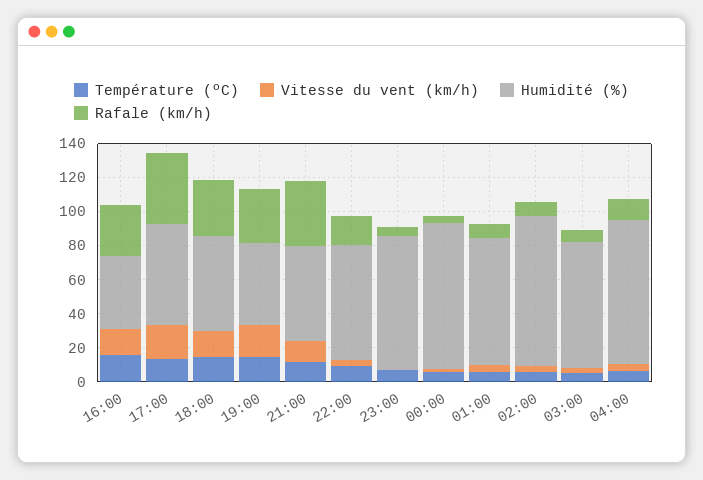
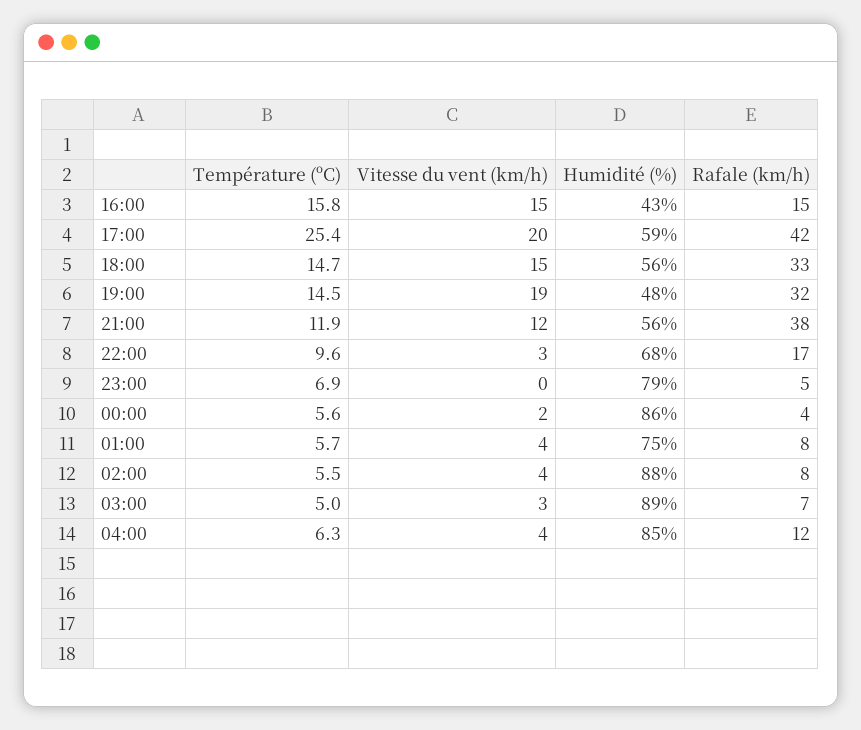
  {
    "Température (ºC)": {
      "16:00": 15.8,
-     "17:00": 15,
+     "17:00": 25.4,
      "18:00": 14.7,
      "19:00": 14.5,
      "21:00": 11.9,
      "22:00": 9.6,
      "23:00": 6.9,
      "00:00": 5.6,
      "01:00": 5.7,
      "02:00": 5.5,
      "03:00": 5,
      "04:00": 6.3
    },
    "Vitesse du vent (km/h)": {
      "16:00": 15,
      "17:00": 20,
      "18:00": 15,
      "19:00": 19,
      "21:00": 12,
      "22:00": 3,
      "23:00": 0,
      "00:00": 2,
      "01:00": 4,
      "02:00": 4,
      "03:00": 3,
      "04:00": 4
    },
    "Humidité (%)": {
      "16:00": 43,
      "17:00": 59,
      "18:00": 56,
      "19:00": 48,
      "21:00": 56,
      "22:00": 68,
      "23:00": 79,
      "00:00": 86,
      "01:00": 75,
      "02:00": 88,
-     "03:00": 75,
+     "03:00": 89,
      "04:00": 85
    },
    "Rafale (km/h)": {
-     "16:00": 30,
+     "16:00": 15,
      "17:00": 42,
      "18:00": 33,
      "19:00": 32,
      "21:00": 38,
      "22:00": 17,
      "23:00": 5,
      "00:00": 4,
      "01:00": 8,
      "02:00": 8,
      "03:00": 7,
      "04:00": 12
    }
  }

